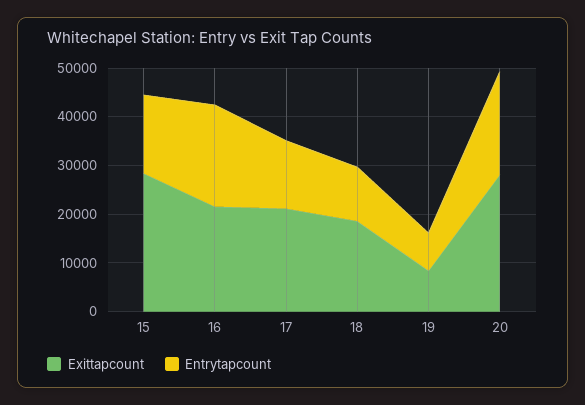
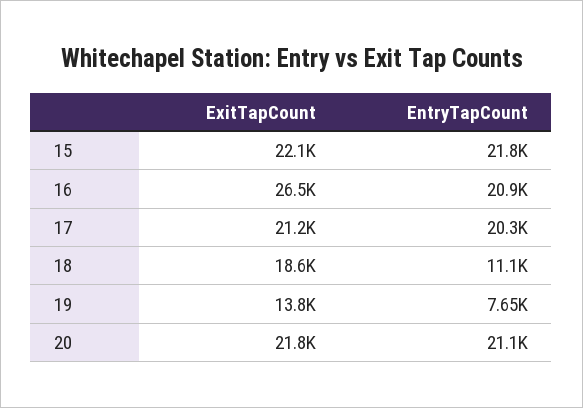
  {
    "Exittapcount": {
-     "15": 28000,
+     "15": 22100,
-     "16": 22000,
+     "16": 26500,
      "17": 21200,
      "18": 18600,
-     "19": 8000,
+     "19": 13800,
-     "20": 28000
+     "20": 21800
    },
    "Entrytapcount": {
-     "15": 16000,
+     "15": 21800,
      "16": 20900,
-     "17": 14000,
+     "17": 20300,
      "18": 11100,
      "19": 7650,
      "20": 21100
    }
  }

